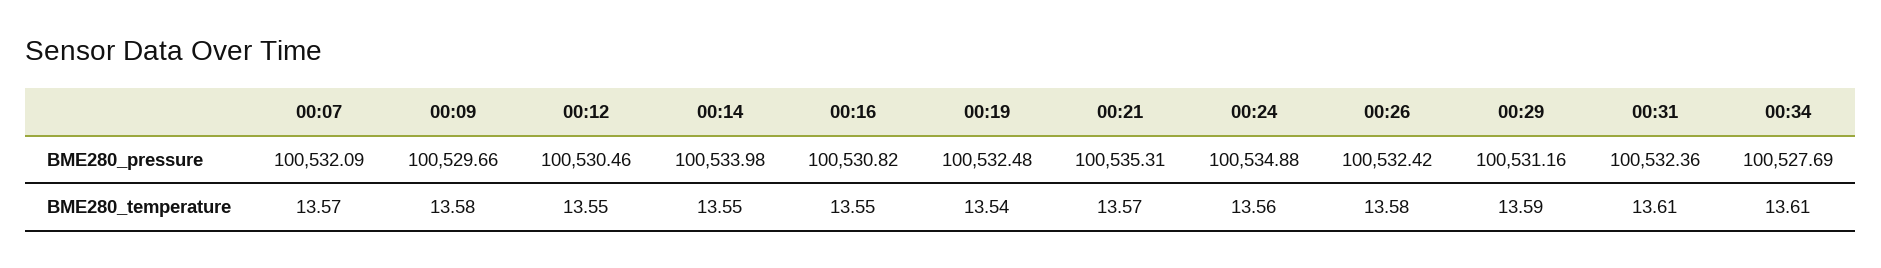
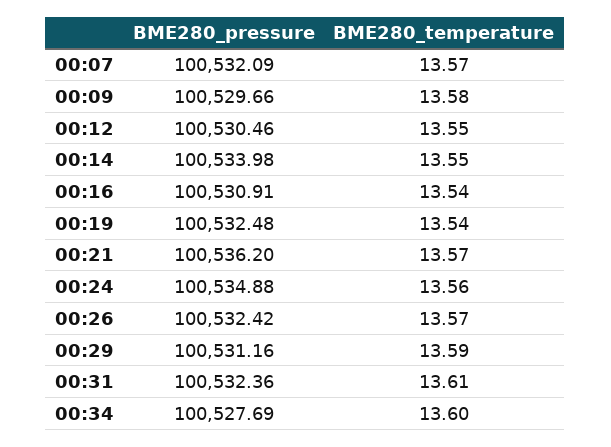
  {
    "00:07": {
      "BME280_pressure": 100532.09,
      "BME280_temperature": 13.57
    },
    "00:09": {
      "BME280_pressure": 100529.66,
      "BME280_temperature": 13.58
    },
    "00:12": {
      "BME280_pressure": 100530.46,
      "BME280_temperature": 13.55
    },
    "00:14": {
      "BME280_pressure": 100533.98,
      "BME280_temperature": 13.55
    },
    "00:16": {
-     "BME280_pressure": 100530.82,
+     "BME280_pressure": 100530.91,
-     "BME280_temperature": 13.55
+     "BME280_temperature": 13.54
    },
    "00:19": {
      "BME280_pressure": 100532.48,
      "BME280_temperature": 13.54
    },
    "00:21": {
-     "BME280_pressure": 100535.31,
+     "BME280_pressure": 100536.2,
      "BME280_temperature": 13.57
    },
    "00:24": {
      "BME280_pressure": 100534.88,
      "BME280_temperature": 13.56
    },
    "00:26": {
      "BME280_pressure": 100532.42,
-     "BME280_temperature": 13.58
+     "BME280_temperature": 13.57
    },
    "00:29": {
      "BME280_pressure": 100531.16,
      "BME280_temperature": 13.59
    },
    "00:31": {
      "BME280_pressure": 100532.36,
      "BME280_temperature": 13.61
    },
    "00:34": {
      "BME280_pressure": 100527.69,
-     "BME280_temperature": 13.61
+     "BME280_temperature": 13.6
    }
  }

